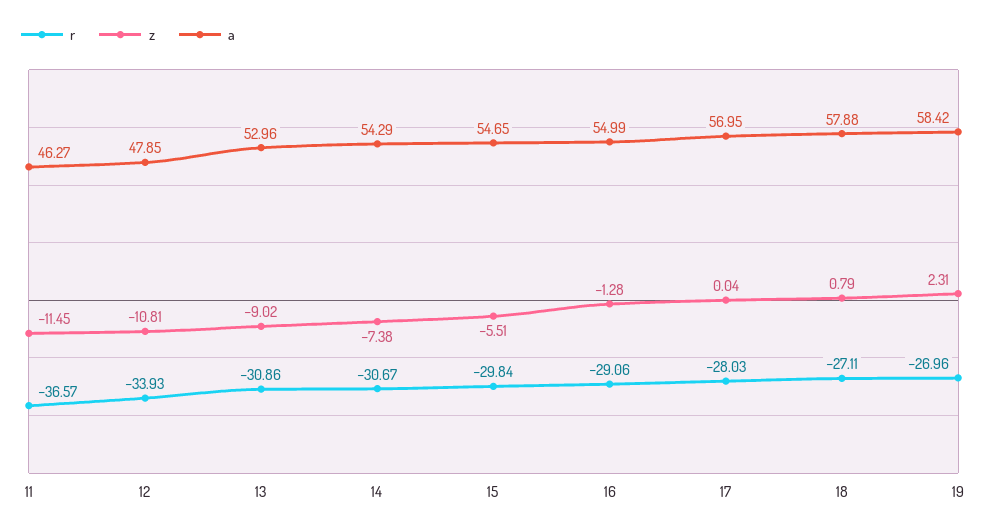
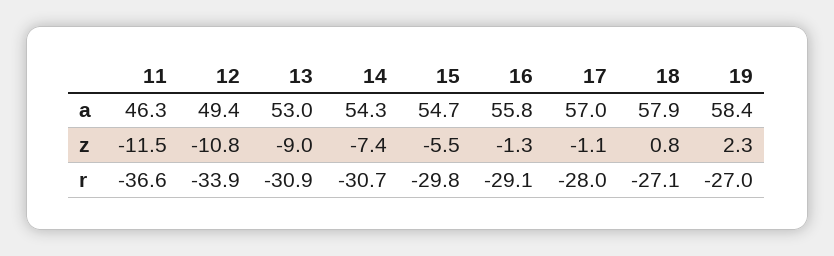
  {
    "r": {
      "11": -36.57,
      "12": -33.93,
      "13": -30.86,
      "14": -30.67,
      "15": -29.84,
      "16": -29.06,
      "17": -28.03,
      "18": -27.11,
      "19": -26.96
    },
    "z": {
      "11": -11.45,
      "12": -10.81,
      "13": -9.02,
      "14": -7.38,
      "15": -5.51,
      "16": -1.28,
-     "17": 0.04,
+     "17": -1.1,
      "18": 0.79,
      "19": 2.31
    },
    "a": {
      "11": 46.27,
-     "12": 47.85,
+     "12": 49.4,
      "13": 52.96,
      "14": 54.29,
      "15": 54.65,
-     "16": 54.99,
+     "16": 55.8,
      "17": 56.95,
      "18": 57.88,
      "19": 58.42
    }
  }

